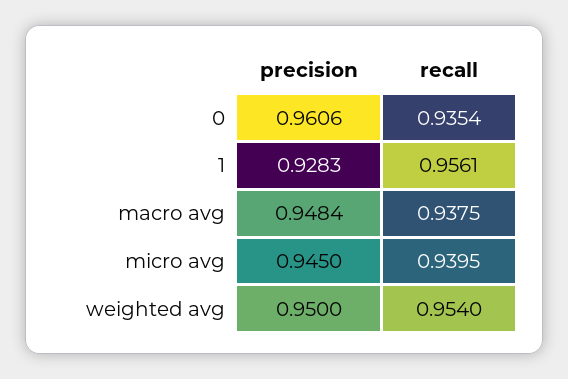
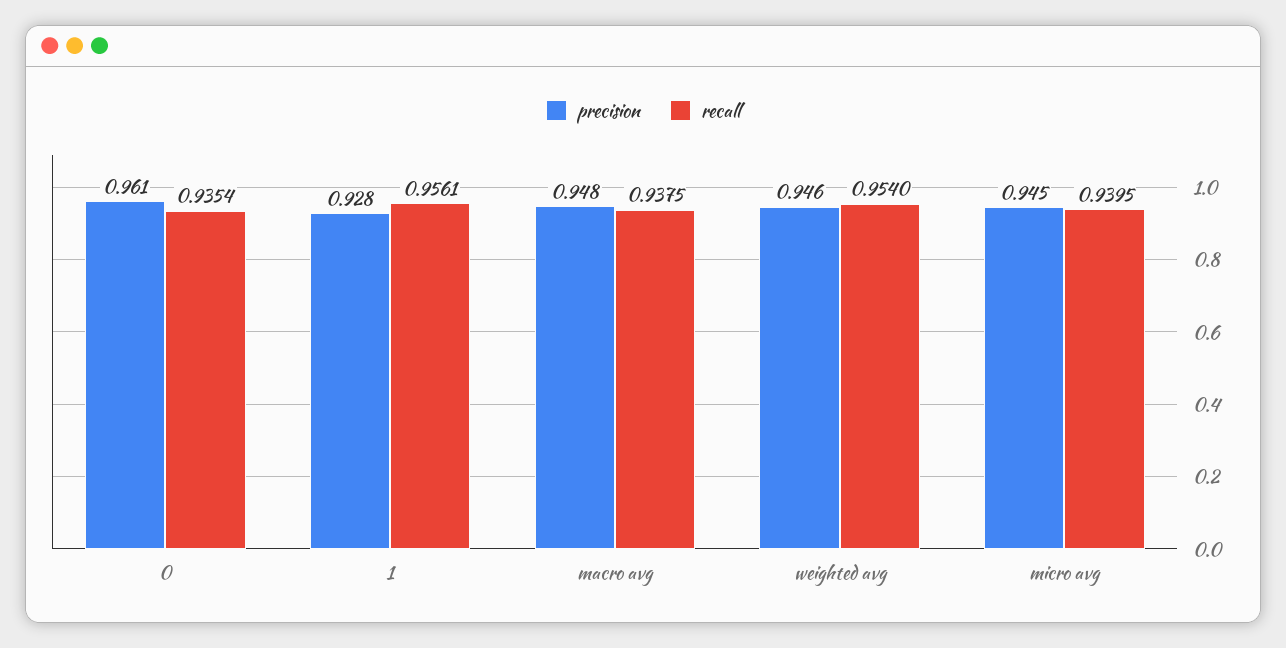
  {
    "precision": {
      "0": 0.9606,
      "1": 0.9283,
      "macro avg": 0.9484,
      "micro avg": 0.945,
-     "weighted avg": 0.95
+     "weighted avg": 0.946
    },
    "recall": {
      "0": 0.9354,
      "1": 0.9561,
      "macro avg": 0.9375,
      "micro avg": 0.9395,
      "weighted avg": 0.954
    }
  }

